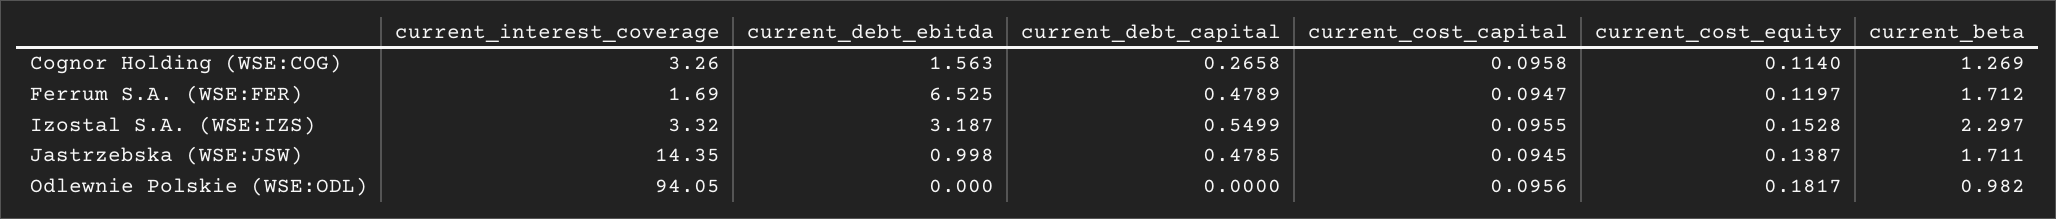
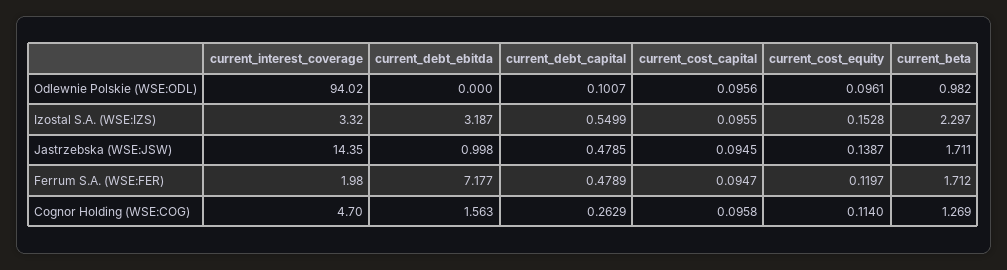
  {
    "current_interest_coverage": {
-     "Cognor Holding (WSE:COG)": 3.26,
+     "Cognor Holding (WSE:COG)": 4.7,
-     "Ferrum S.A. (WSE:FER)": 1.69,
+     "Ferrum S.A. (WSE:FER)": 1.98,
      "Izostal S.A. (WSE:IZS)": 3.32,
      "Jastrzebska (WSE:JSW)": 14.35,
-     "Odlewnie Polskie (WSE:ODL)": 94.05
+     "Odlewnie Polskie (WSE:ODL)": 94.02
    },
    "current_debt_ebitda": {
      "Cognor Holding (WSE:COG)": 1.563,
-     "Ferrum S.A. (WSE:FER)": 6.525,
+     "Ferrum S.A. (WSE:FER)": 7.177,
      "Izostal S.A. (WSE:IZS)": 3.187,
      "Jastrzebska (WSE:JSW)": 0.998,
      "Odlewnie Polskie (WSE:ODL)": 0
    },
    "current_debt_capital": {
-     "Cognor Holding (WSE:COG)": 0.2658,
+     "Cognor Holding (WSE:COG)": 0.2629,
      "Ferrum S.A. (WSE:FER)": 0.4789,
      "Izostal S.A. (WSE:IZS)": 0.5499,
      "Jastrzebska (WSE:JSW)": 0.4785,
-     "Odlewnie Polskie (WSE:ODL)": 0
+     "Odlewnie Polskie (WSE:ODL)": 0.1007
    },
    "current_cost_capital": {
      "Cognor Holding (WSE:COG)": 0.0958,
      "Ferrum S.A. (WSE:FER)": 0.0947,
      "Izostal S.A. (WSE:IZS)": 0.0955,
      "Jastrzebska (WSE:JSW)": 0.0945,
      "Odlewnie Polskie (WSE:ODL)": 0.0956
    },
    "current_cost_equity": {
      "Cognor Holding (WSE:COG)": 0.114,
      "Ferrum S.A. (WSE:FER)": 0.1197,
      "Izostal S.A. (WSE:IZS)": 0.1528,
      "Jastrzebska (WSE:JSW)": 0.1387,
-     "Odlewnie Polskie (WSE:ODL)": 0.1817
+     "Odlewnie Polskie (WSE:ODL)": 0.0961
    },
    "current_beta": {
      "Cognor Holding (WSE:COG)": 1.269,
      "Ferrum S.A. (WSE:FER)": 1.712,
      "Izostal S.A. (WSE:IZS)": 2.297,
      "Jastrzebska (WSE:JSW)": 1.711,
      "Odlewnie Polskie (WSE:ODL)": 0.982
    }
  }

